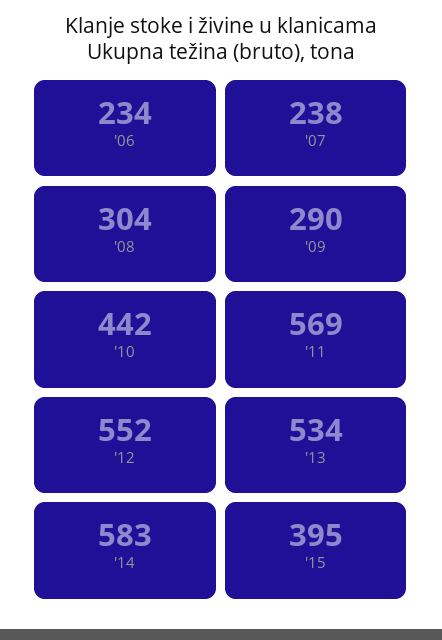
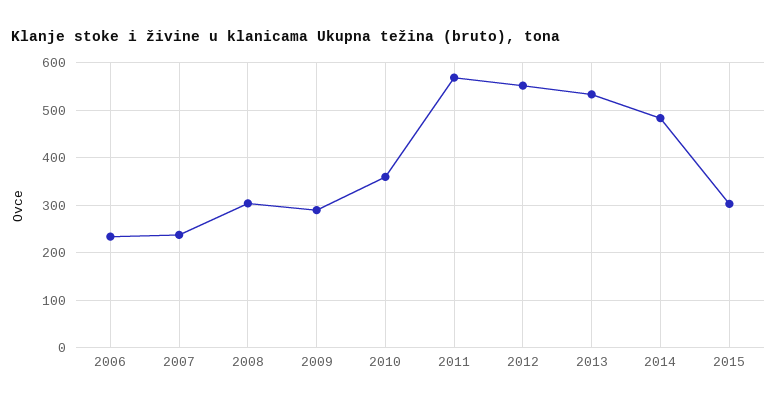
  {
    "'06": 234,
    "'07": 238,
    "'08": 304,
    "'09": 290,
-   "'10": 442,
+   "'10": 360,
    "'11": 569,
    "'12": 552,
    "'13": 534,
-   "'14": 583,
+   "'14": 480,
-   "'15": 395
+   "'15": 300
  }

